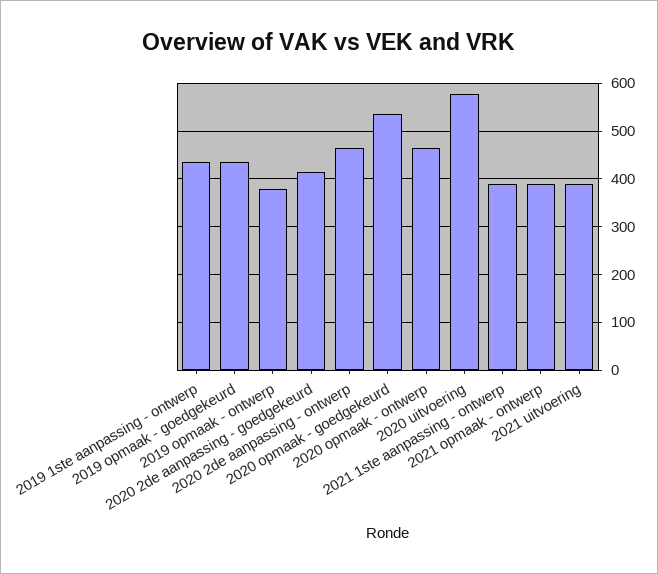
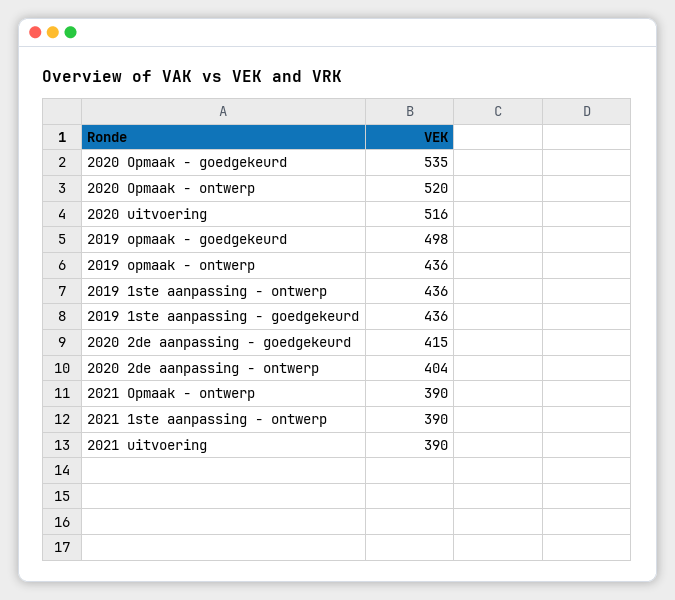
  {
    "2019 1ste aanpassing - ontwerp": 436,
-   "2019 opmaak - goedgekeurd": 440,
+   "2019 opmaak - goedgekeurd": 498,
-   "2019 opmaak - ontwerp": 380,
+   "2019 opmaak - ontwerp": 436,
    "2020 2de aanpassing - goedgekeurd": 415,
-   "2020 2de aanpassing - ontwerp": 460,
+   "2020 2de aanpassing - ontwerp": 404,
    "2020 opmaak - goedgekeurd": 535,
-   "2020 opmaak - ontwerp": 460,
+   "2020 opmaak - ontwerp": 520,
-   "2020 uitvoering": 580,
+   "2020 uitvoering": 516,
    "2021 1ste aanpassing - ontwerp": 390,
    "2021 opmaak - ontwerp": 390,
-   "2021 uitvoering": 390
+   "2021 uitvoering": 390,
+   "2019 1ste aanpassing - goedgekeurd": 436
  }

